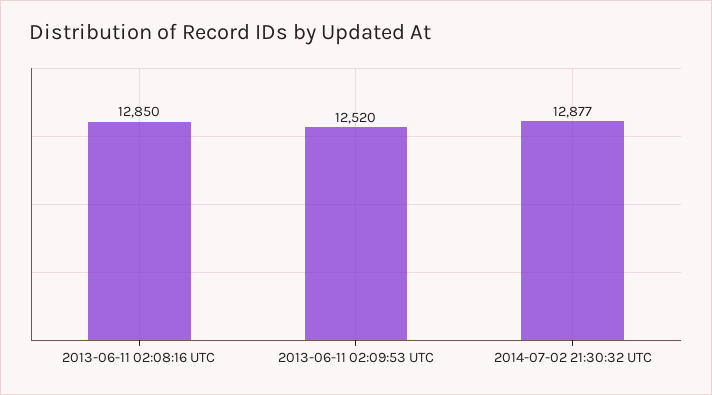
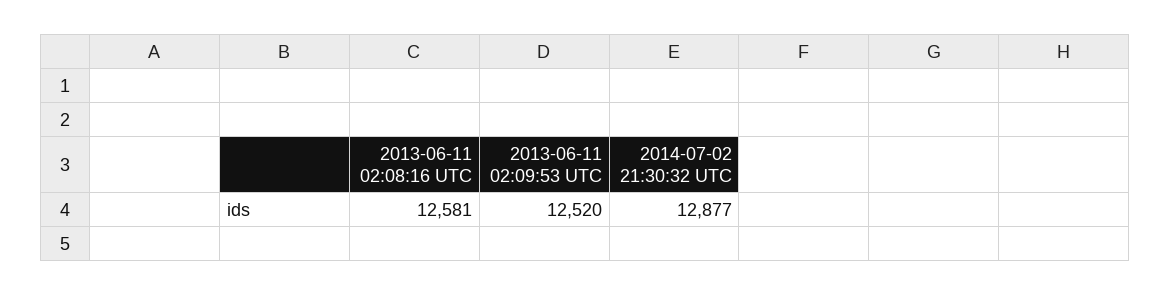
  {
-   "2013-06-11 02:08:16 UTC": 12850,
+   "2013-06-11 02:08:16 UTC": 12581,
    "2013-06-11 02:09:53 UTC": 12520,
    "2014-07-02 21:30:32 UTC": 12877
  }

